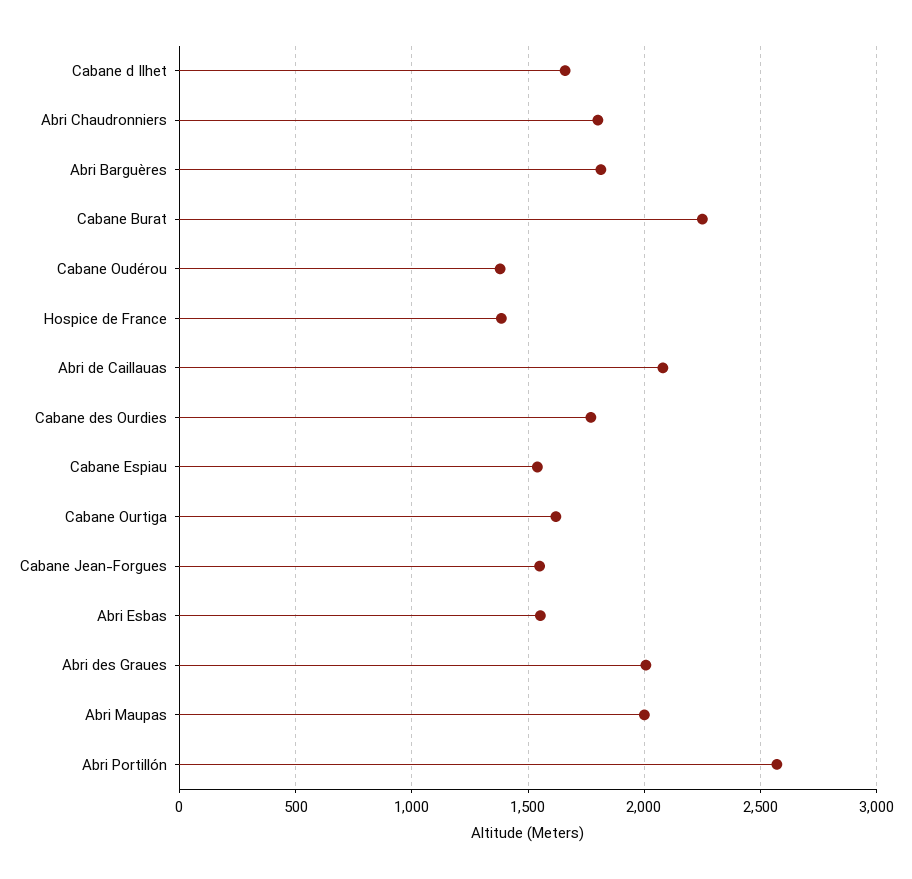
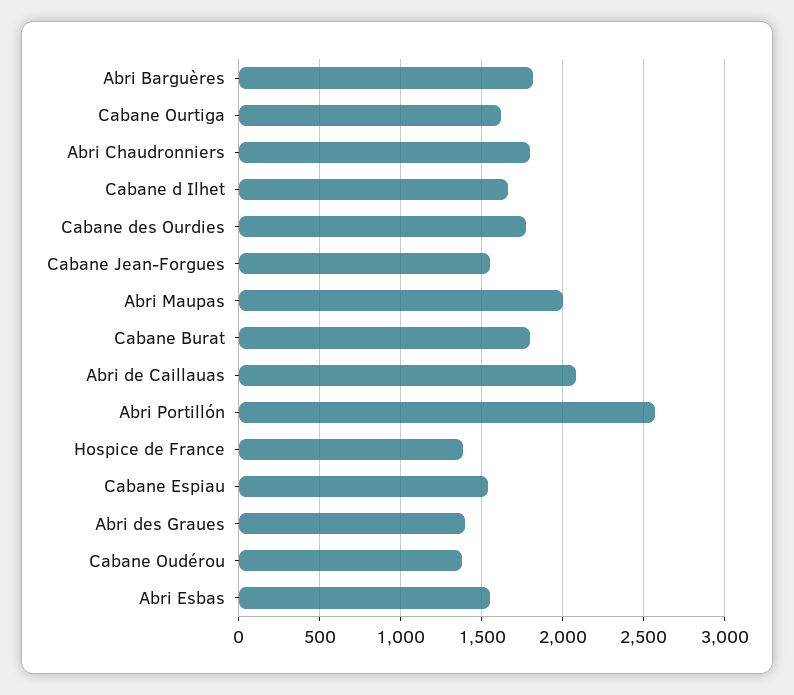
  {
    "Cabane d Ilhet": 1650,
    "Abri Chaudronniers": 1800,
    "Abri Barguères": 1800,
-   "Cabane Burat": 2250,
+   "Cabane Burat": 1800,
    "Cabane Oudérou": 1400,
    "Hospice de France": 1400,
    "Abri de Caillauas": 2100,
    "Cabane des Ourdies": 1750,
    "Cabane Espiau": 1550,
    "Cabane Ourtiga": 1600,
    "Cabane Jean-Forgues": 1550,
    "Abri Esbas": 1550,
-   "Abri des Graues": 2000,
+   "Abri des Graues": 1400,
    "Abri Maupas": 2000,
    "Abri Portillón": 2550
  }

